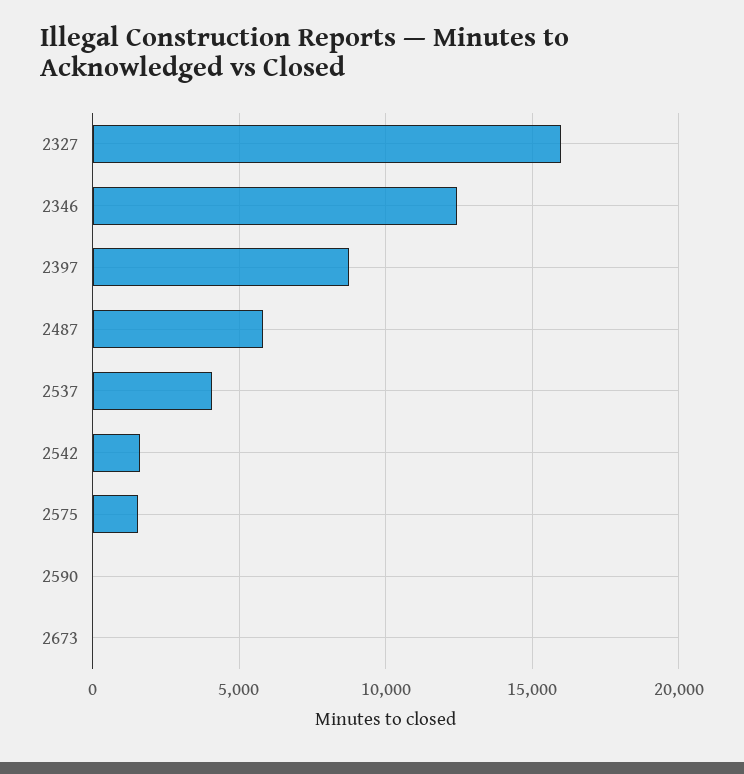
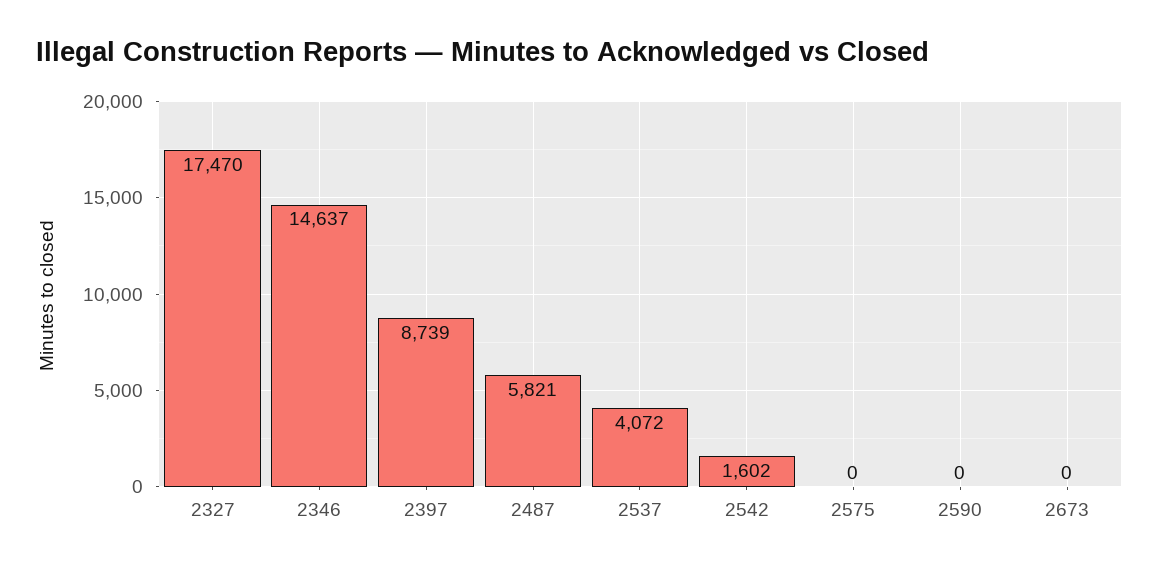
  {
-   "2327": 16000,
+   "2327": 17470,
-   "2346": 12500,
+   "2346": 14637,
    "2397": 8739,
    "2487": 5821,
    "2537": 4072,
    "2542": 1602,
-   "2575": 1500,
+   "2575": 0,
    "2590": 0,
    "2673": 0
  }

